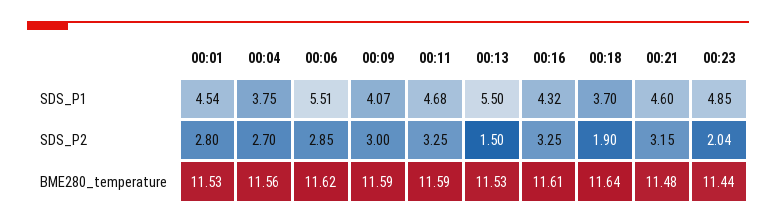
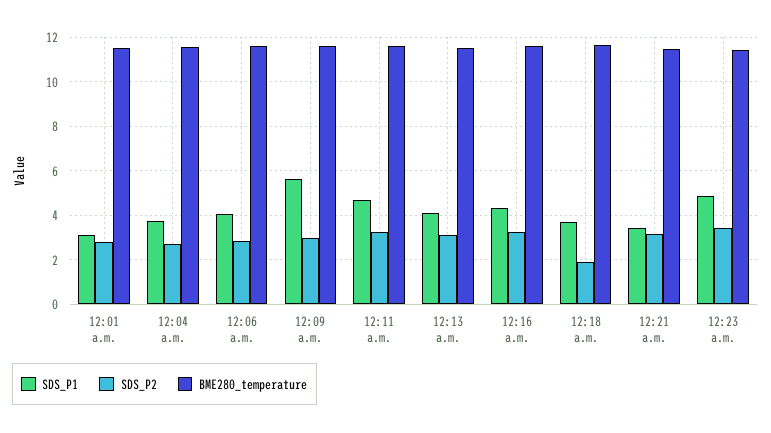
  {
    "SDS_P1": {
-     "00:01": 4.54,
+     "00:01": 3,
      "00:04": 3.75,
-     "00:06": 5.51,
+     "00:06": 4,
-     "00:09": 4.07,
+     "00:09": 5.5,
      "00:11": 4.68,
-     "00:13": 5.5,
+     "00:13": 4,
      "00:16": 4.32,
      "00:18": 3.7,
-     "00:21": 4.6,
+     "00:21": 3.5,
      "00:23": 4.85
    },
    "SDS_P2": {
      "00:01": 2.8,
      "00:04": 2.7,
      "00:06": 2.85,
      "00:09": 3,
      "00:11": 3.25,
-     "00:13": 1.5,
+     "00:13": 3,
      "00:16": 3.25,
      "00:18": 1.9,
      "00:21": 3.15,
-     "00:23": 2.04
+     "00:23": 3.5
    },
    "BME280_temperature": {
      "00:01": 11.53,
      "00:04": 11.56,
      "00:06": 11.62,
      "00:09": 11.59,
      "00:11": 11.59,
      "00:13": 11.53,
      "00:16": 11.61,
      "00:18": 11.64,
      "00:21": 11.48,
      "00:23": 11.44
    }
  }

